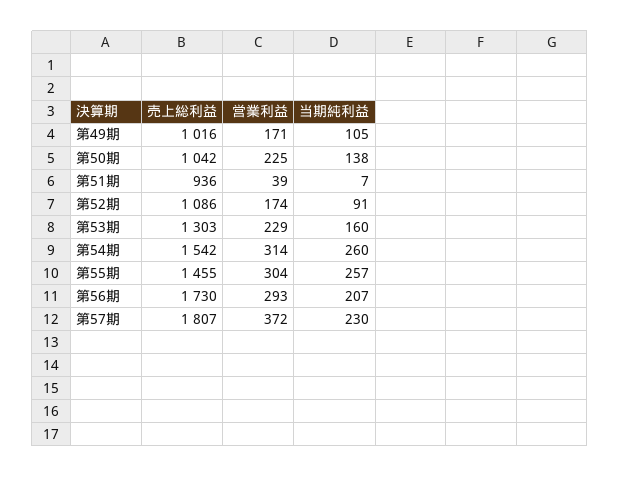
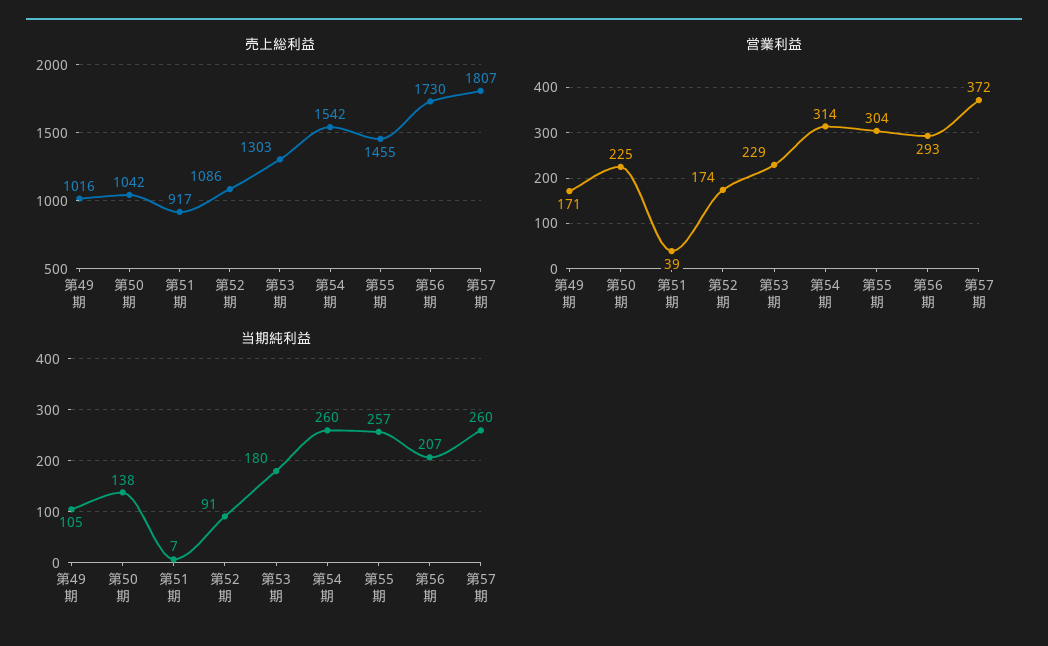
  {
    "売上総利益": {
      "第49期": 1016,
      "第50期": 1042,
-     "第51期": 936,
+     "第51期": 917,
      "第52期": 1086,
      "第53期": 1303,
      "第54期": 1542,
      "第55期": 1455,
      "第56期": 1730,
      "第57期": 1807
    },
    "営業利益": {
      "第49期": 171,
      "第50期": 225,
      "第51期": 39,
      "第52期": 174,
      "第53期": 229,
      "第54期": 314,
      "第55期": 304,
      "第56期": 293,
      "第57期": 372
    },
    "当期純利益": {
      "第49期": 105,
      "第50期": 138,
      "第51期": 7,
      "第52期": 91,
-     "第53期": 160,
+     "第53期": 180,
      "第54期": 260,
      "第55期": 257,
      "第56期": 207,
-     "第57期": 230
+     "第57期": 260
    }
  }

